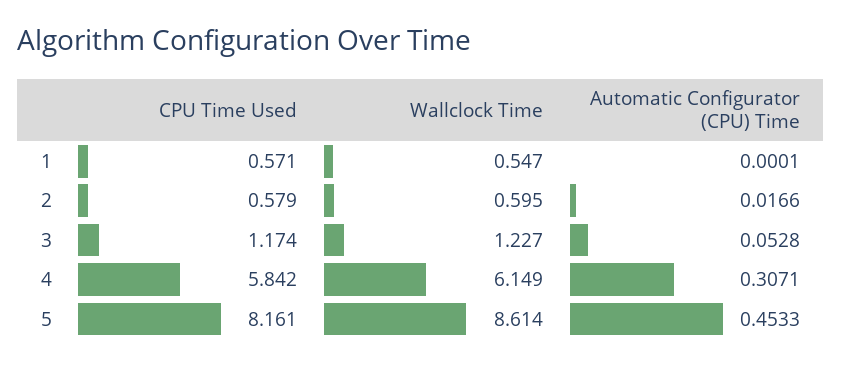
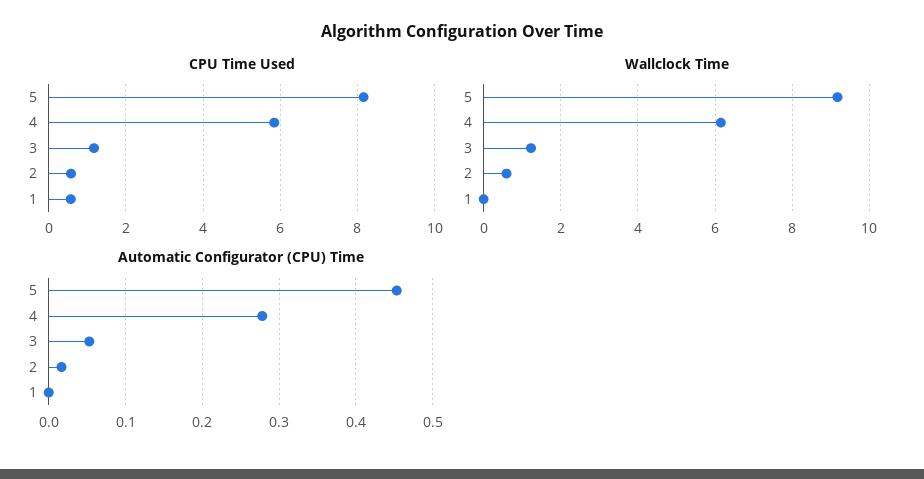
  {
    "CPU Time Used": {
      "1": 0.571,
      "2": 0.579,
      "3": 1.174,
      "4": 5.842,
      "5": 8.161
    },
    "Wallclock Time": {
-     "1": 0.547,
+     "1": 0,
      "2": 0.595,
      "3": 1.227,
      "4": 6.149,
-     "5": 8.614
+     "5": 9.2
    },
    "Automatic Configurator (CPU) Time": {
      "1": 0.0001,
      "2": 0.0166,
      "3": 0.0528,
-     "4": 0.3071,
+     "4": 0.28,
      "5": 0.4533
    }
  }

